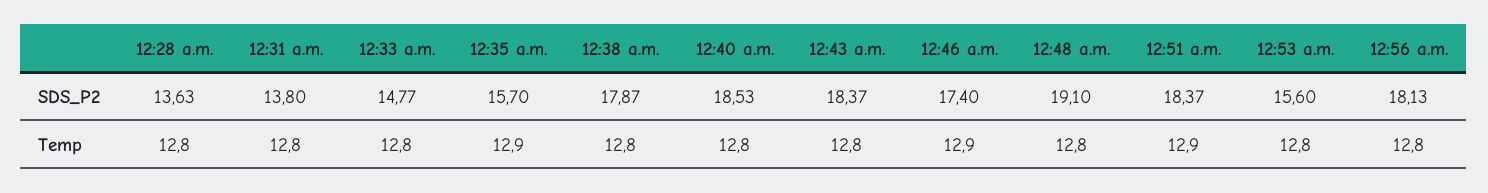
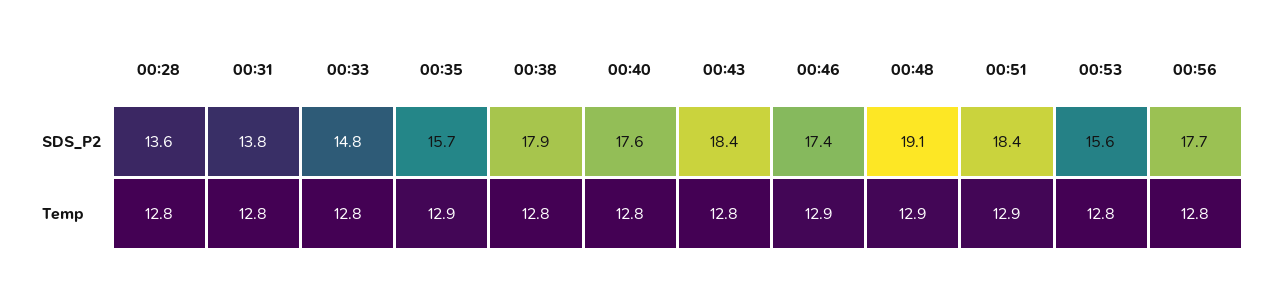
  {
    "12:28 a.m.": {
      "SDS_P2": 13.63,
      "Temp": 12.8
    },
    "12:31 a.m.": {
      "SDS_P2": 13.8,
      "Temp": 12.8
    },
    "12:33 a.m.": {
      "SDS_P2": 14.77,
      "Temp": 12.8
    },
    "12:35 a.m.": {
      "SDS_P2": 15.7,
      "Temp": 12.9
    },
    "12:38 a.m.": {
      "SDS_P2": 17.87,
      "Temp": 12.8
    },
    "12:40 a.m.": {
-     "SDS_P2": 18.53,
+     "SDS_P2": 17.6,
      "Temp": 12.8
    },
    "12:43 a.m.": {
      "SDS_P2": 18.37,
      "Temp": 12.8
    },
    "12:46 a.m.": {
      "SDS_P2": 17.4,
      "Temp": 12.9
    },
    "12:48 a.m.": {
      "SDS_P2": 19.1,
-     "Temp": 12.8
+     "Temp": 12.9
    },
    "12:51 a.m.": {
      "SDS_P2": 18.37,
      "Temp": 12.9
    },
    "12:53 a.m.": {
      "SDS_P2": 15.6,
      "Temp": 12.8
    },
    "12:56 a.m.": {
-     "SDS_P2": 18.13,
+     "SDS_P2": 17.7,
      "Temp": 12.8
    }
  }

